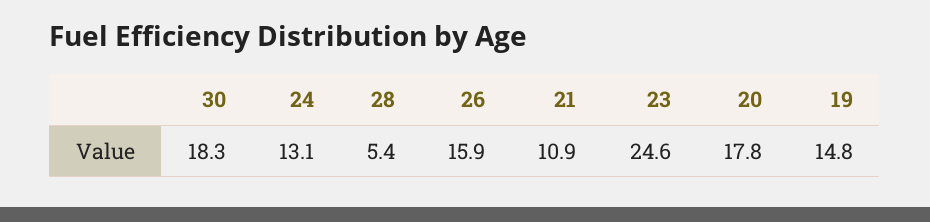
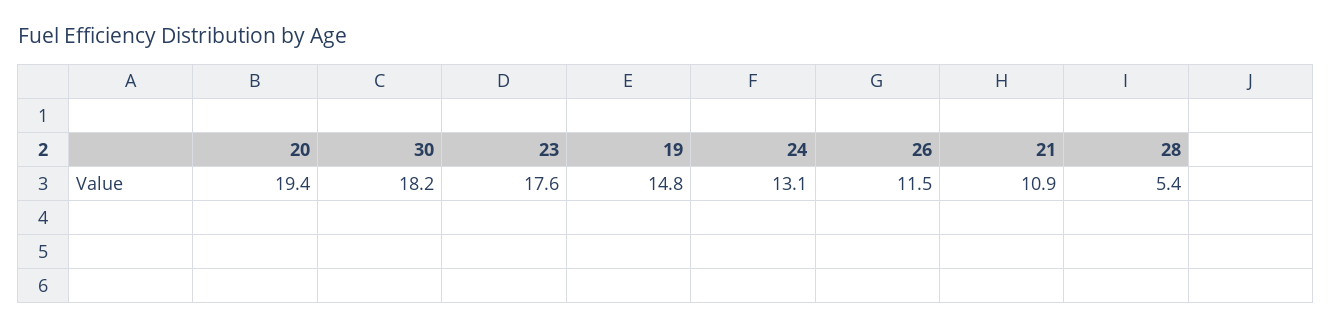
  {
-   "30": 18.3,
+   "30": 18.2,
    "24": 13.1,
    "28": 5.4,
-   "26": 15.9,
+   "26": 11.5,
    "21": 10.9,
-   "23": 24.6,
+   "23": 17.6,
-   "20": 17.8,
+   "20": 19.4,
    "19": 14.8
  }

